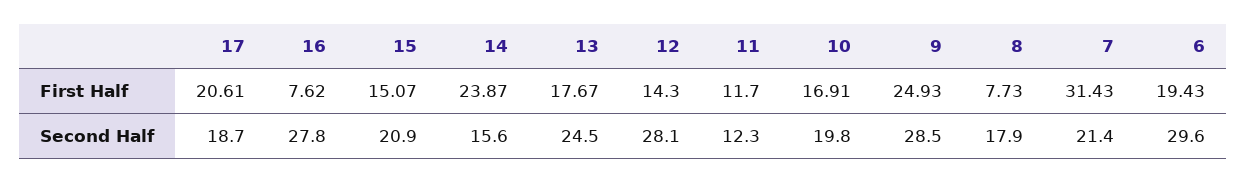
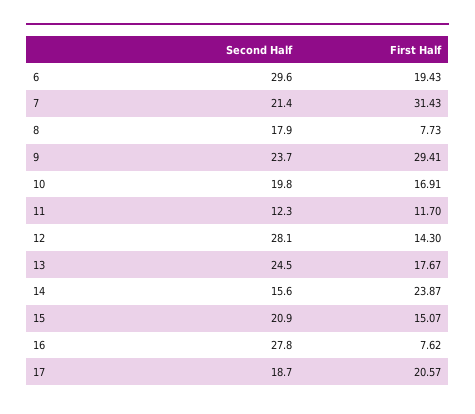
  {
    "17": {
-     "First Half": 20.61,
+     "First Half": 20.57,
      "Second Half": 18.7
    },
    "16": {
      "First Half": 7.62,
      "Second Half": 27.8
    },
    "15": {
      "First Half": 15.07,
      "Second Half": 20.9
    },
    "14": {
      "First Half": 23.87,
      "Second Half": 15.6
    },
    "13": {
      "First Half": 17.67,
      "Second Half": 24.5
    },
    "12": {
      "First Half": 14.3,
      "Second Half": 28.1
    },
    "11": {
      "First Half": 11.7,
      "Second Half": 12.3
    },
    "10": {
      "First Half": 16.91,
      "Second Half": 19.8
    },
    "9": {
-     "First Half": 24.93,
+     "First Half": 29.41,
-     "Second Half": 28.5
+     "Second Half": 23.7
    },
    "8": {
      "First Half": 7.73,
      "Second Half": 17.9
    },
    "7": {
      "First Half": 31.43,
      "Second Half": 21.4
    },
    "6": {
      "First Half": 19.43,
      "Second Half": 29.6
    }
  }

